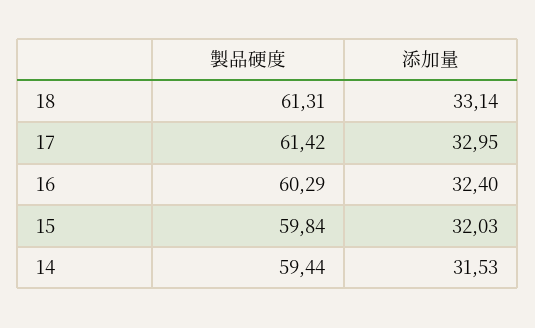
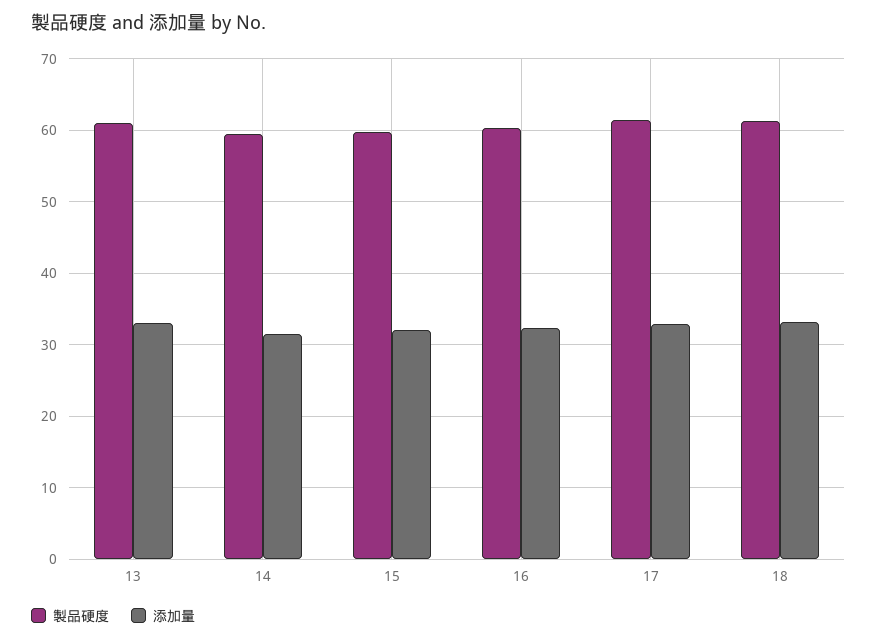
  {
    "製品硬度": {
      "18": 61.31,
      "17": 61.42,
      "16": 60.29,
      "15": 59.84,
-     "14": 59.44
+     "14": 59.44,
+     "13": 61
    },
    "添加量": {
      "18": 33.14,
      "17": 32.95,
      "16": 32.4,
      "15": 32.03,
-     "14": 31.53
+     "14": 31.53,
+     "13": 33
    }
  }

